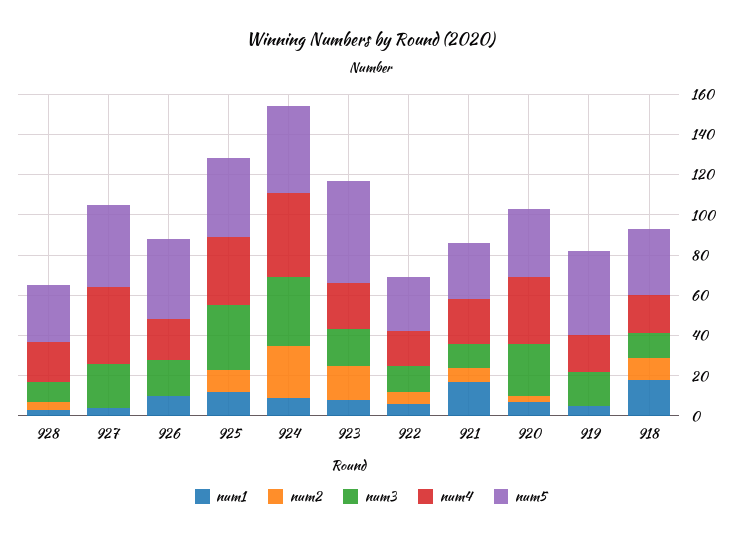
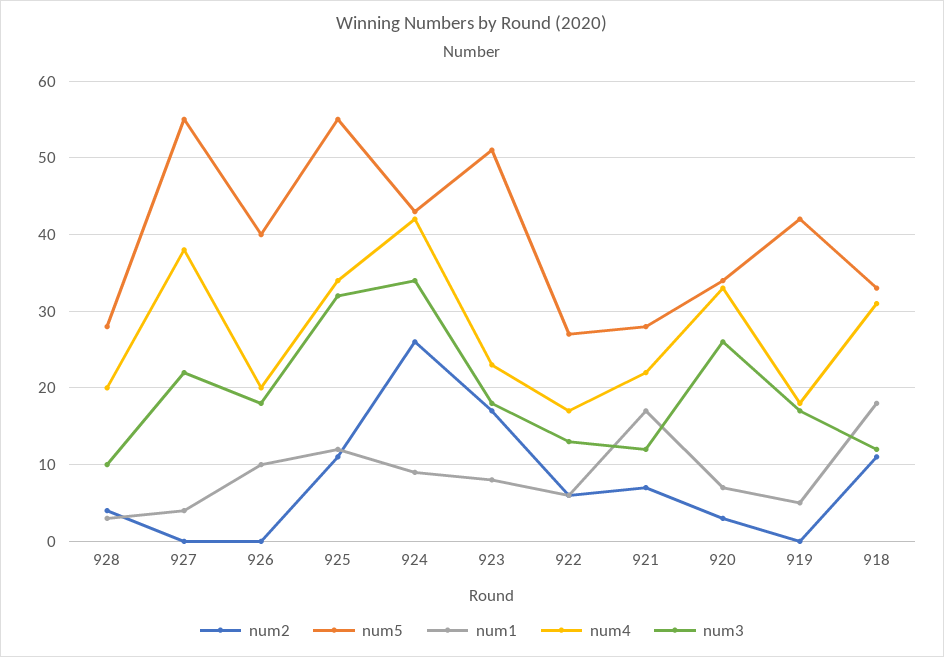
  {
    "num1": {
      "928": 3,
      "927": 4,
      "926": 10,
      "925": 12,
      "924": 9,
      "923": 8,
      "922": 6,
      "921": 17,
      "920": 7,
      "919": 5,
      "918": 18
    },
    "num2": {
      "928": 4,
      "927": 0,
      "926": 0,
      "925": 11,
      "924": 26,
      "923": 17,
      "922": 6,
      "921": 7,
      "920": 3,
      "919": 0,
      "918": 11
    },
    "num3": {
      "928": 10,
      "927": 22,
      "926": 18,
      "925": 32,
      "924": 34,
      "923": 18,
      "922": 13,
      "921": 12,
      "920": 26,
      "919": 17,
      "918": 12
    },
    "num4": {
      "928": 20,
      "927": 38,
      "926": 20,
      "925": 34,
      "924": 42,
      "923": 23,
      "922": 17,
      "921": 22,
      "920": 33,
      "919": 18,
-     "918": 20
+     "918": 31
    },
    "num5": {
      "928": 28,
-     "927": 40,
+     "927": 55,
      "926": 40,
-     "925": 40,
+     "925": 55,
      "924": 43,
      "923": 51,
      "922": 27,
      "921": 28,
      "920": 34,
      "919": 42,
      "918": 33
    }
  }

